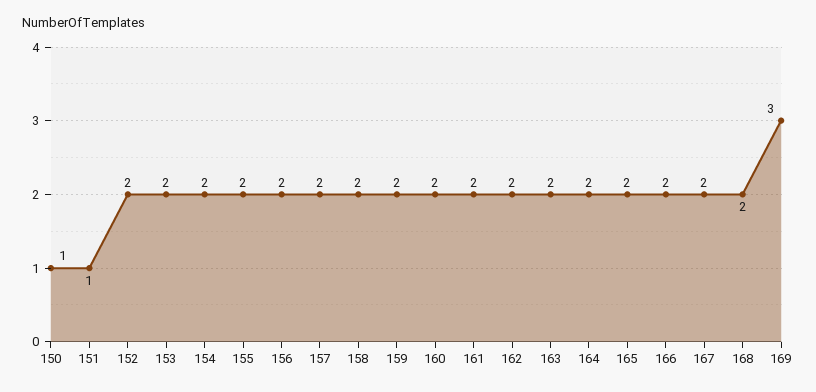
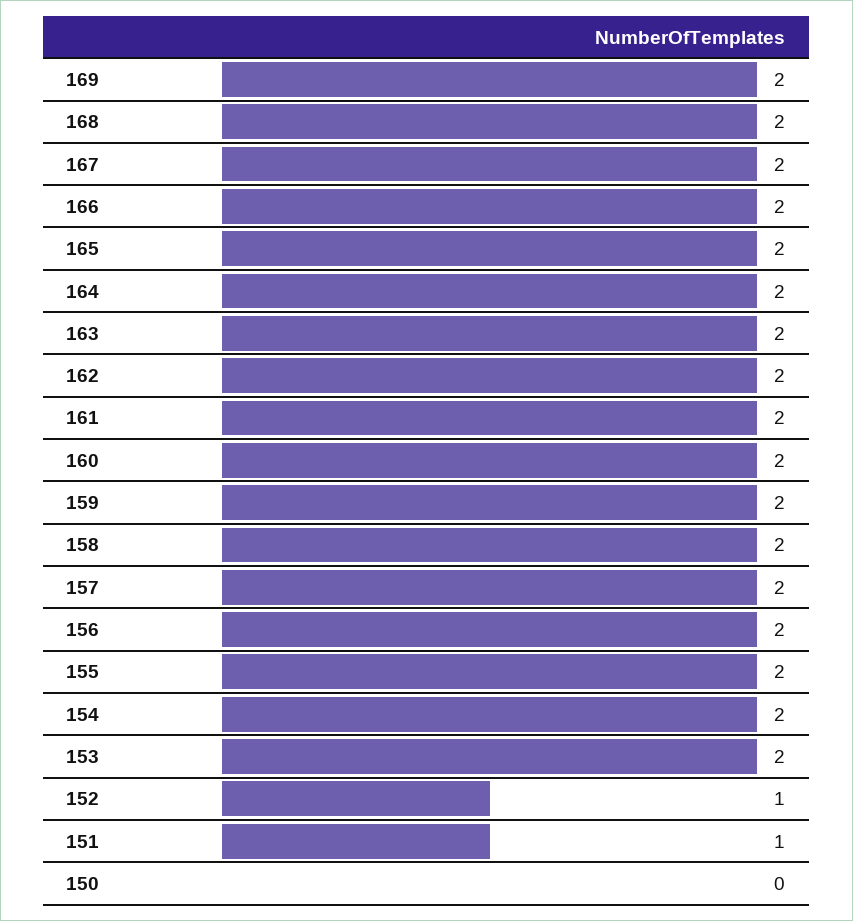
  {
-   "150": 1,
+   "150": 0,
    "151": 1,
-   "152": 2,
+   "152": 1,
    "153": 2,
    "154": 2,
    "155": 2,
    "156": 2,
    "157": 2,
    "158": 2,
    "159": 2,
    "160": 2,
    "161": 2,
    "162": 2,
    "163": 2,
    "164": 2,
    "165": 2,
    "166": 2,
    "167": 2,
    "168": 2,
-   "169": 3
+   "169": 2
  }

